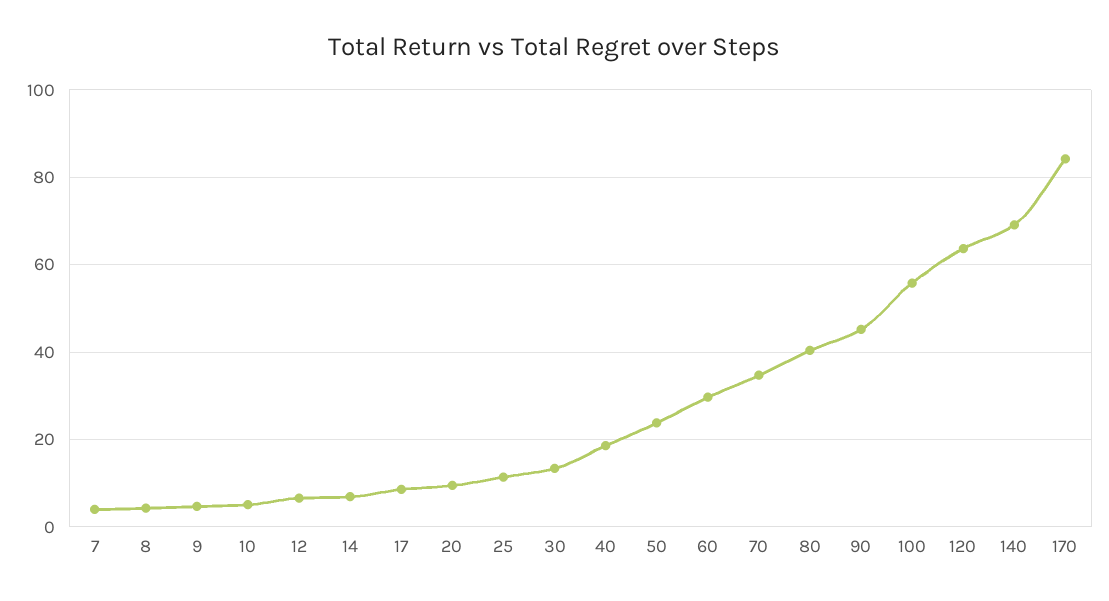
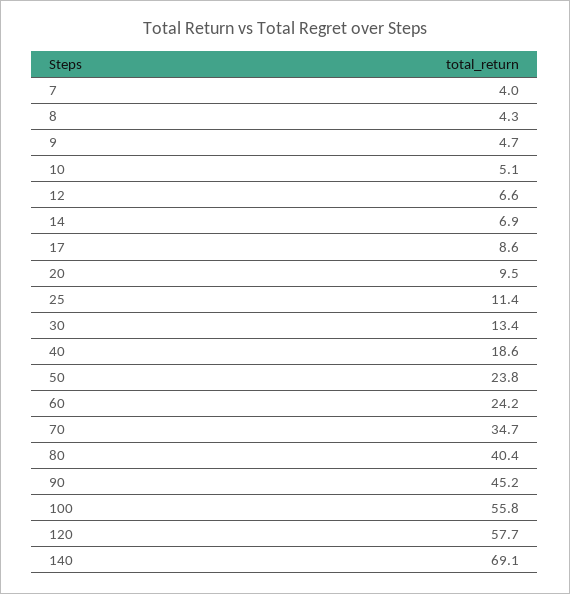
  {
    "7": 4,
    "8": 4.3,
    "9": 4.7,
    "10": 5.1,
    "12": 6.6,
    "14": 6.9,
    "17": 8.6,
    "20": 9.5,
    "25": 11.4,
    "30": 13.4,
    "40": 18.6,
    "50": 23.8,
-   "60": 30,
+   "60": 24.2,
    "70": 34.7,
    "80": 40.4,
    "90": 45.2,
    "100": 55.8,
-   "120": 64,
+   "120": 57.7,
-   "140": 69.1,
+   "140": 69.1
-   "170": 84
  }

